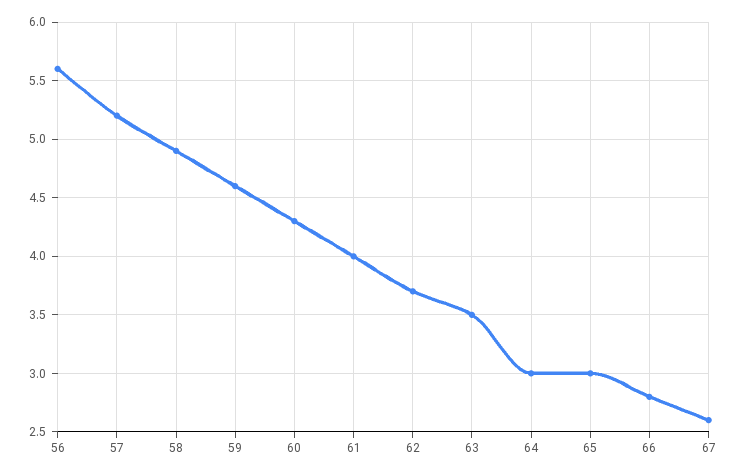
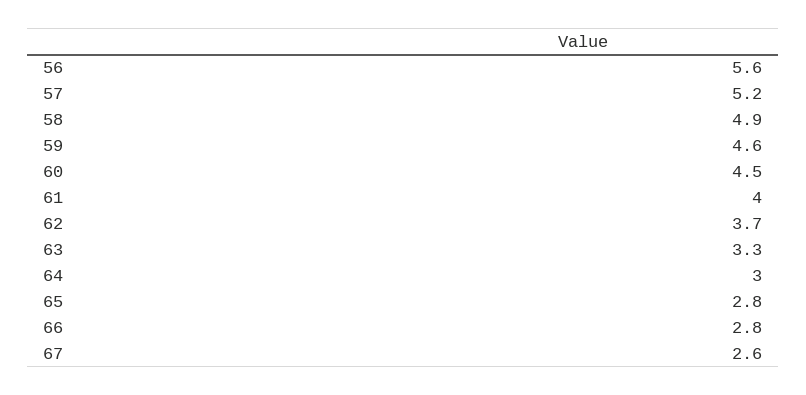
  {
    "56": 5.6,
    "57": 5.2,
    "58": 4.9,
    "59": 4.6,
-   "60": 4.3,
+   "60": 4.5,
    "61": 4,
    "62": 3.7,
-   "63": 3.5,
+   "63": 3.3,
    "64": 3,
-   "65": 3,
+   "65": 2.8,
    "66": 2.8,
    "67": 2.6
  }

